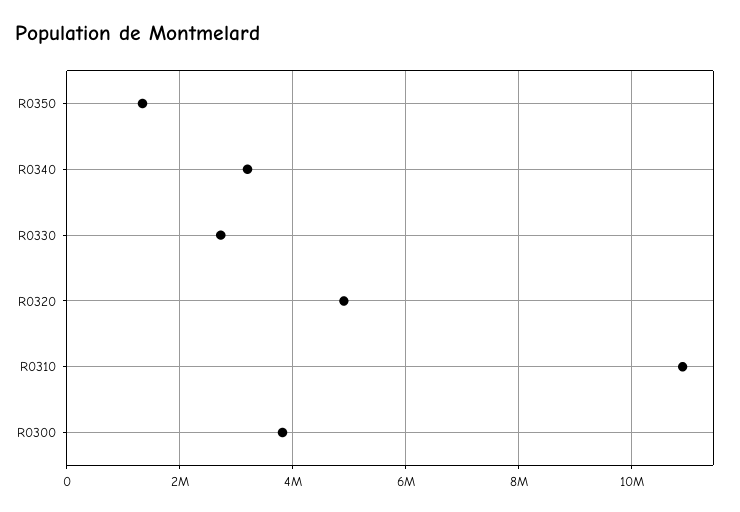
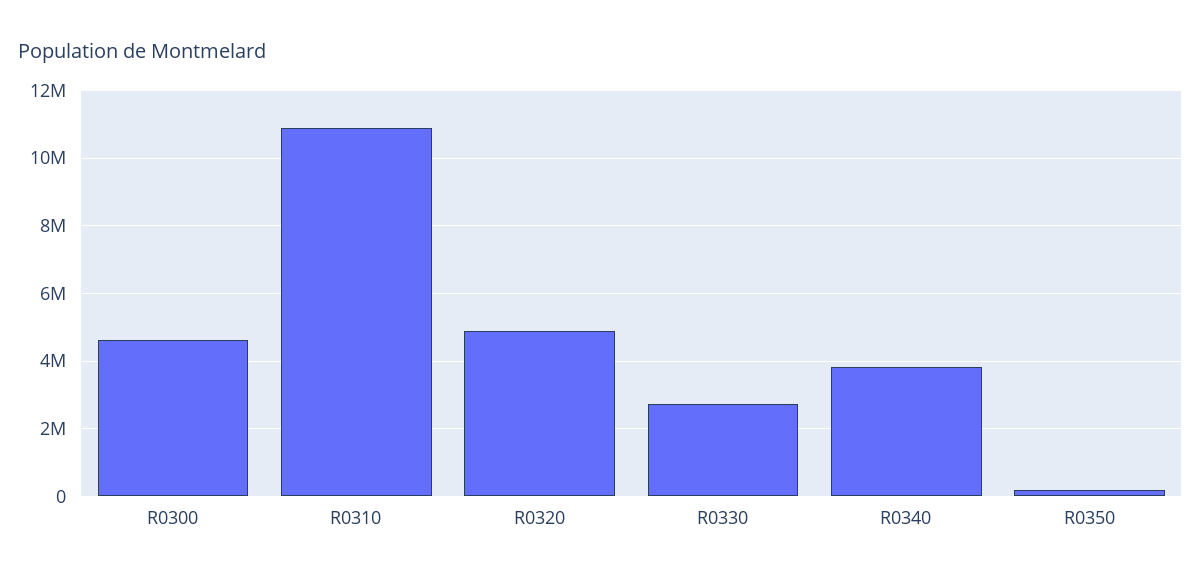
  {
-   "R0350": 1400000,
+   "R0350": 200000,
-   "R0340": 3200000,
+   "R0340": 3800000,
    "R0330": 2800000,
    "R0320": 5000000,
    "R0310": 10800000,
-   "R0300": 3800000
+   "R0300": 4600000
  }

